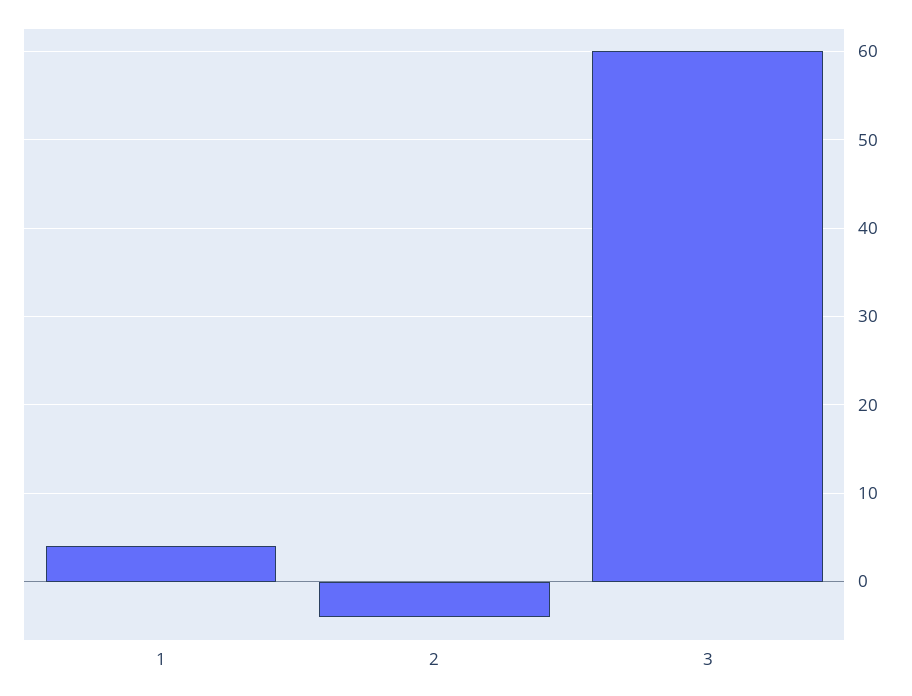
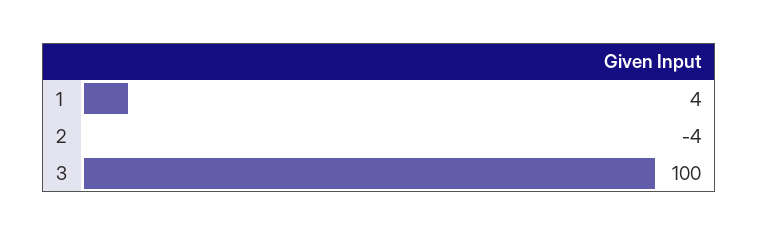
  {
    "1": 4,
    "2": -4,
-   "3": 60
+   "3": 100
  }

